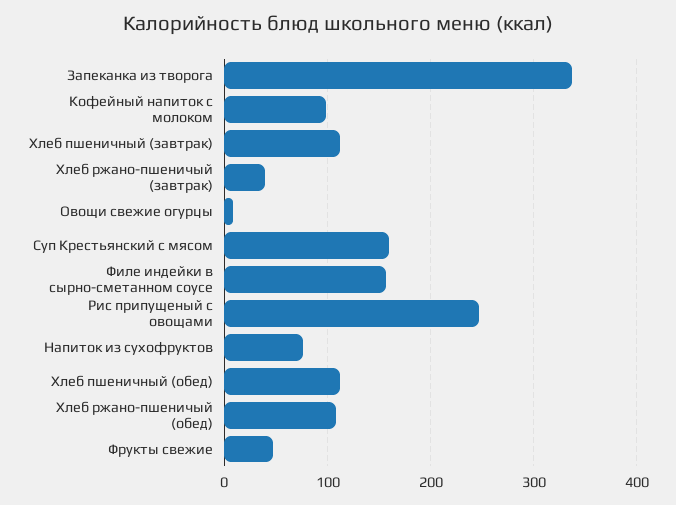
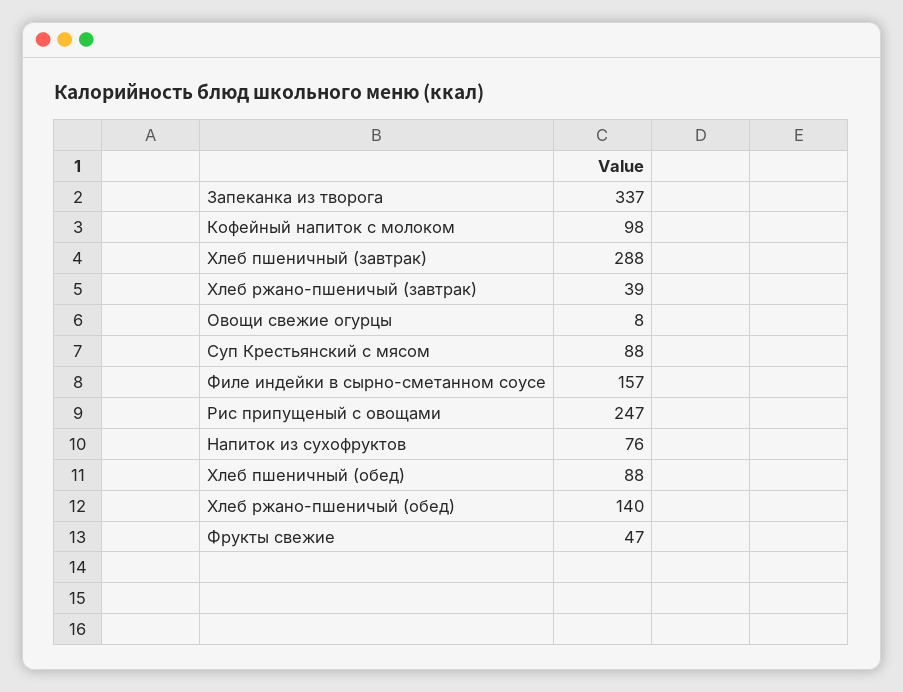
  {
    "Запеканка из творога": 337,
    "Кофейный напиток с молоком": 98,
-   "Хлеб пшеничный (завтрак)": 110,
+   "Хлеб пшеничный (завтрак)": 288,
    "Хлеб ржано-пшеничый (завтрак)": 39,
    "Овощи свежие огурцы": 8,
-   "Суп Крестьянский с мясом": 160,
+   "Суп Крестьянский с мясом": 88,
    "Филе индейки в сырно-сметанном соусе": 157,
    "Рис припущеный с овощами": 247,
    "Напиток из сухофруктов": 76,
-   "Хлеб пшеничный (обед)": 110,
+   "Хлеб пшеничный (обед)": 88,
-   "Хлеб ржано-пшеничый (обед)": 110,
+   "Хлеб ржано-пшеничый (обед)": 140,
    "Фрукты свежие": 47
  }

